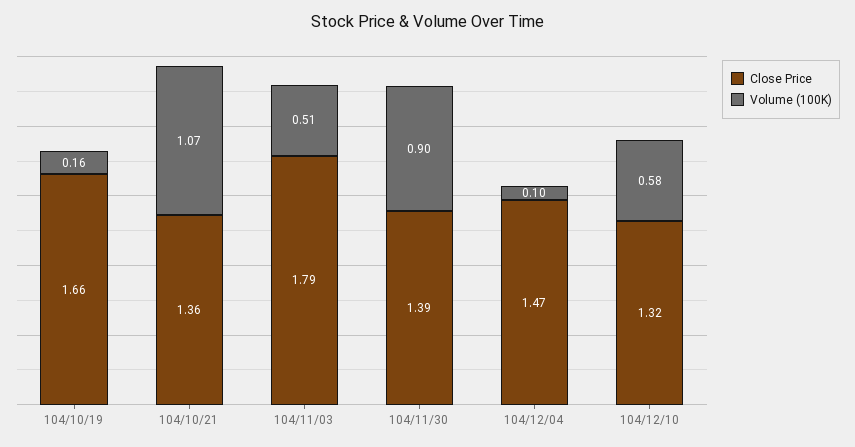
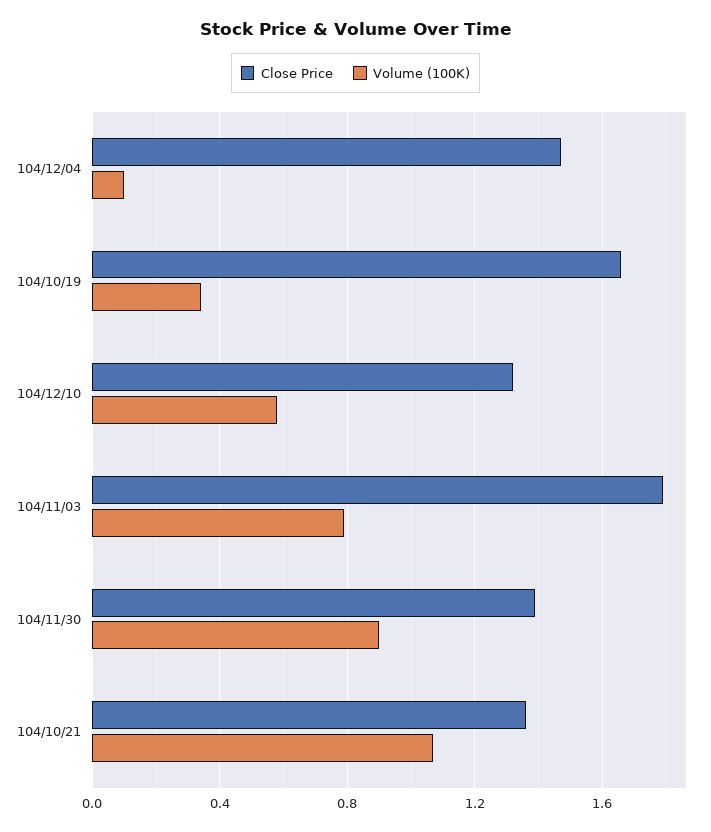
  {
    "Close Price": {
      "104/10/19": 1.66,
      "104/10/21": 1.36,
      "104/11/03": 1.79,
      "104/11/30": 1.39,
      "104/12/04": 1.47,
      "104/12/10": 1.32
    },
    "Volume (100K)": {
-     "104/10/19": 0.16,
+     "104/10/19": 0.35,
      "104/10/21": 1.07,
-     "104/11/03": 0.51,
+     "104/11/03": 0.8,
      "104/11/30": 0.9,
      "104/12/04": 0.1,
      "104/12/10": 0.58
    }
  }

